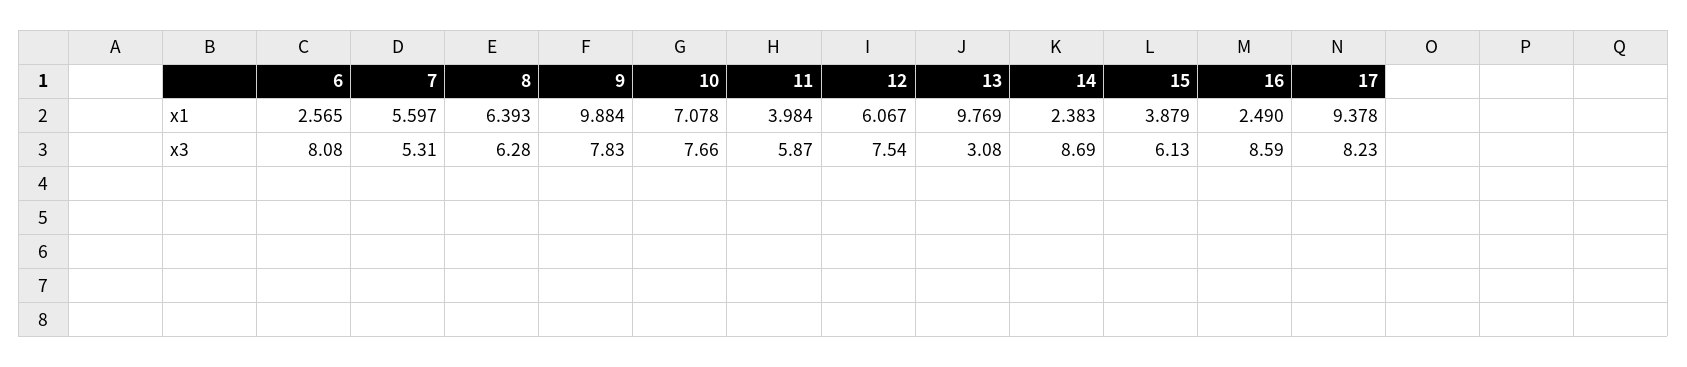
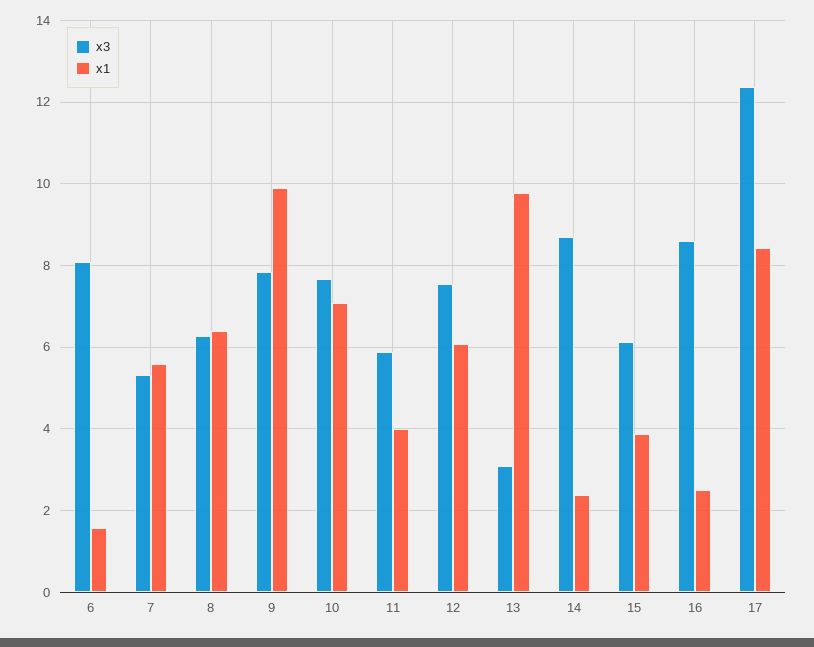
  {
    "x1": {
-     "6": 2.565,
+     "6": 1.6,
      "7": 5.597,
      "8": 6.393,
      "9": 9.884,
      "10": 7.078,
      "11": 3.984,
      "12": 6.067,
      "13": 9.769,
      "14": 2.383,
      "15": 3.879,
      "16": 2.49,
-     "17": 9.378
+     "17": 8.4
    },
    "x3": {
      "6": 8.08,
      "7": 5.31,
      "8": 6.28,
      "9": 7.83,
      "10": 7.66,
      "11": 5.87,
      "12": 7.54,
      "13": 3.08,
      "14": 8.69,
      "15": 6.13,
      "16": 8.59,
-     "17": 8.23
+     "17": 12.4
    }
  }

